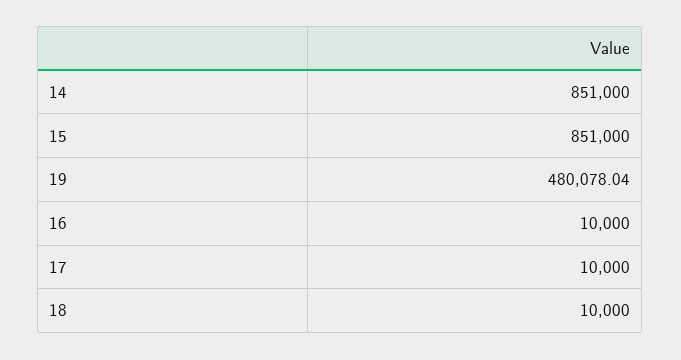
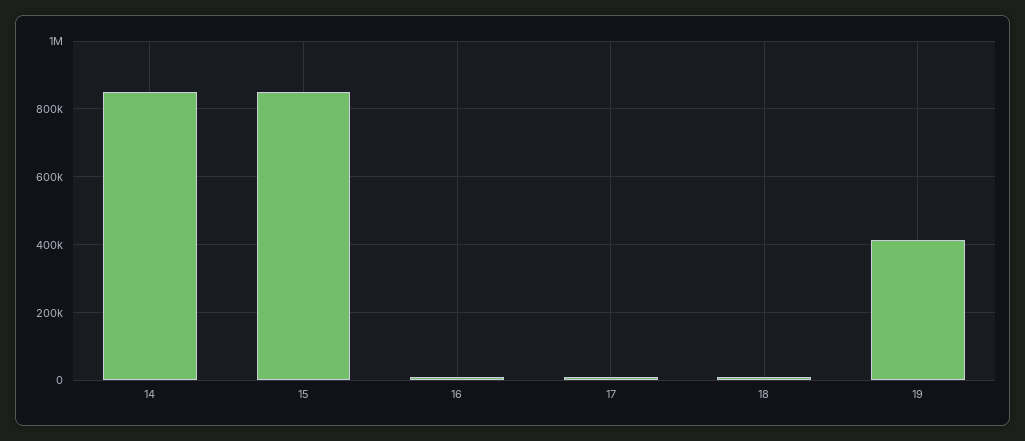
  {
    "14": 851000,
    "15": 851000,
-   "19": 480078.04,
+   "19": 420000,
    "16": 10000,
    "17": 10000,
    "18": 10000
  }

